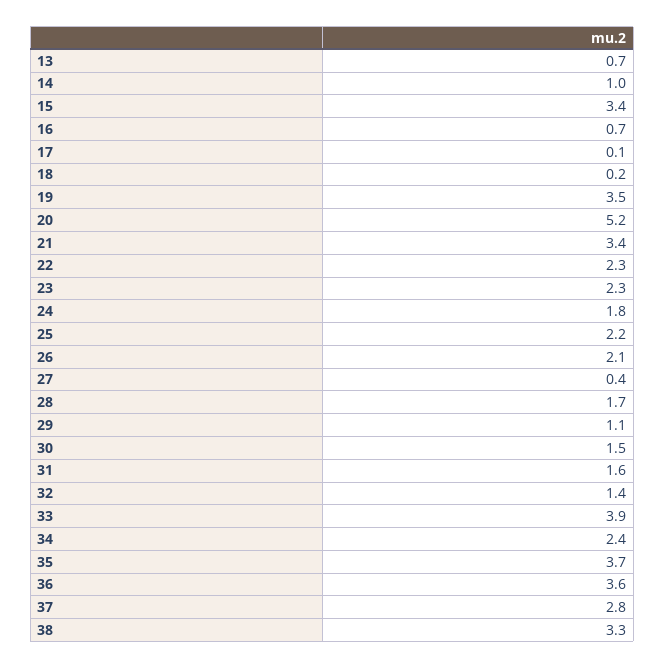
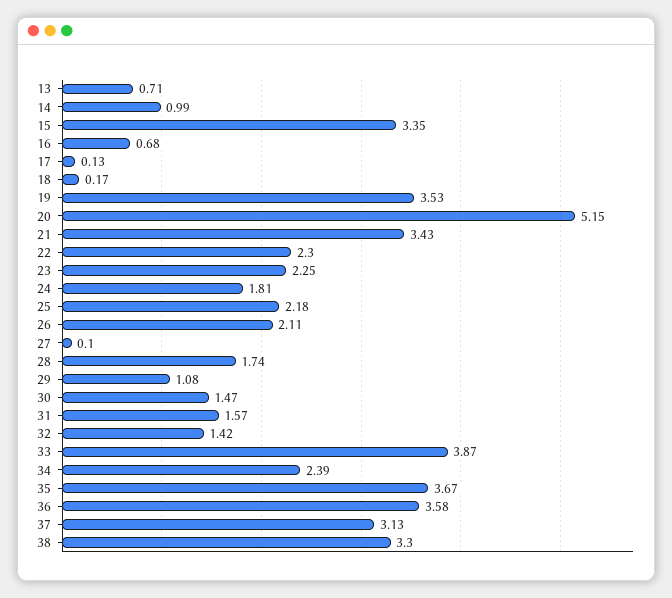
  {
    "13": 0.71,
    "14": 0.99,
    "15": 3.35,
    "16": 0.68,
    "17": 0.13,
    "18": 0.17,
    "19": 3.53,
    "20": 5.15,
    "21": 3.43,
    "22": 2.3,
    "23": 2.25,
    "24": 1.81,
    "25": 2.18,
    "26": 2.11,
-   "27": 0.4,
+   "27": 0.1,
    "28": 1.74,
    "29": 1.08,
    "30": 1.47,
    "31": 1.57,
    "32": 1.42,
    "33": 3.87,
    "34": 2.39,
    "35": 3.67,
    "36": 3.58,
-   "37": 2.8,
+   "37": 3.13,
    "38": 3.3
  }

